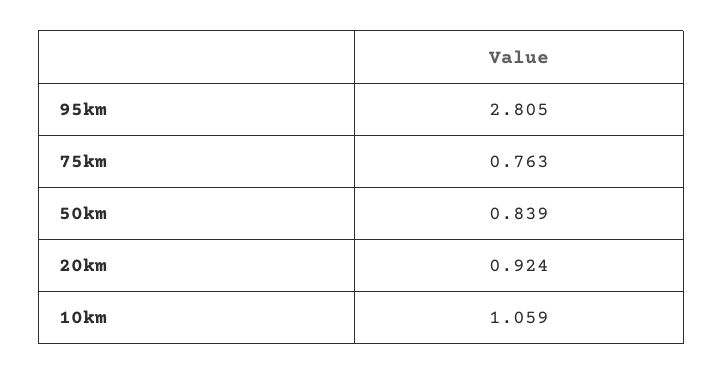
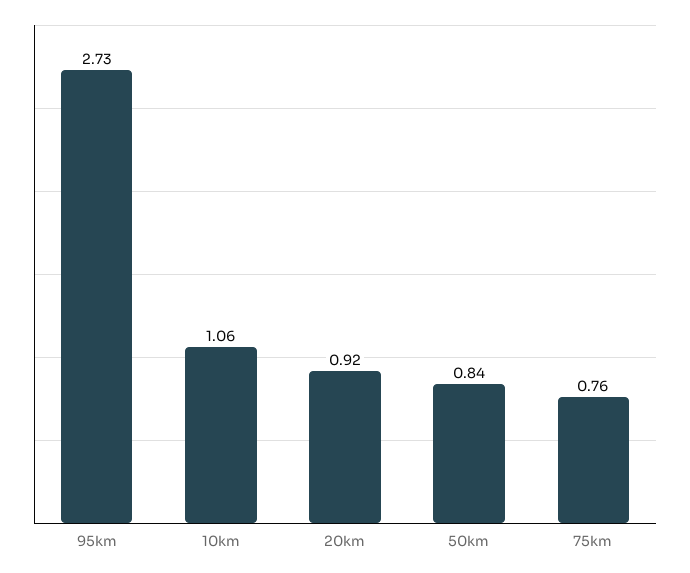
  {
-   "95km": 2.805,
+   "95km": 2.73,
    "75km": 0.763,
    "50km": 0.839,
    "20km": 0.924,
    "10km": 1.059
  }

